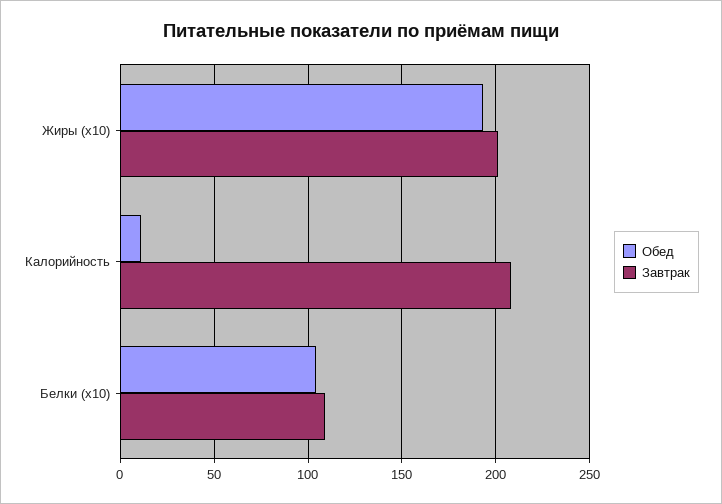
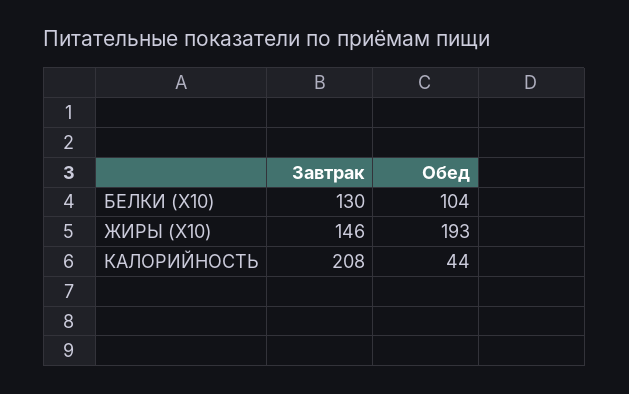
  {
    "Обед": {
      "Жиры (х10)": 193,
-     "Калорийность": 10,
+     "Калорийность": 44,
      "Белки (х10)": 104
    },
    "Завтрак": {
-     "Жиры (х10)": 200,
+     "Жиры (х10)": 146,
      "Калорийность": 208,
-     "Белки (х10)": 110
+     "Белки (х10)": 130
    }
  }

